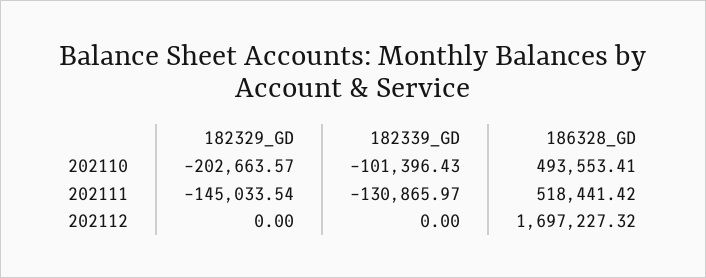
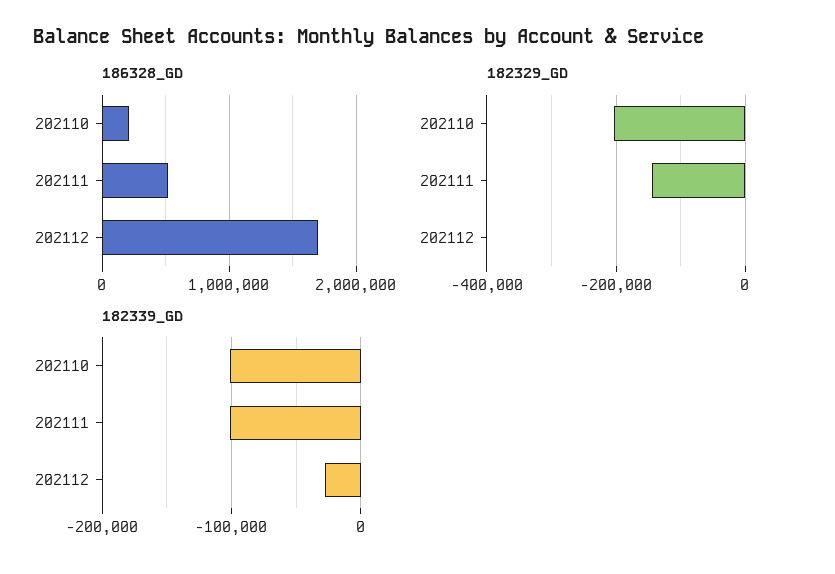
  {
    "182329_GD": {
      "202110": -202663.57,
      "202111": -145033.54,
      "202112": 0
    },
    "182339_GD": {
      "202110": -101396.43,
-     "202111": -130865.97,
+     "202111": -100000,
-     "202112": 0
+     "202112": -30000
    },
    "186328_GD": {
-     "202110": 493553.41,
+     "202110": 200000,
      "202111": 518441.42,
      "202112": 1697227.32
    }
  }

